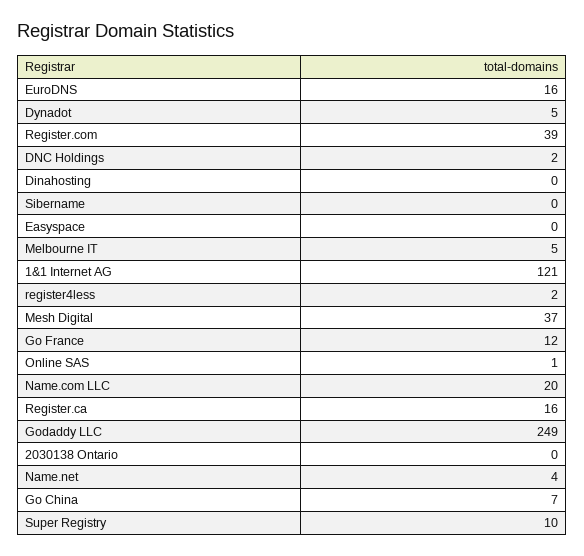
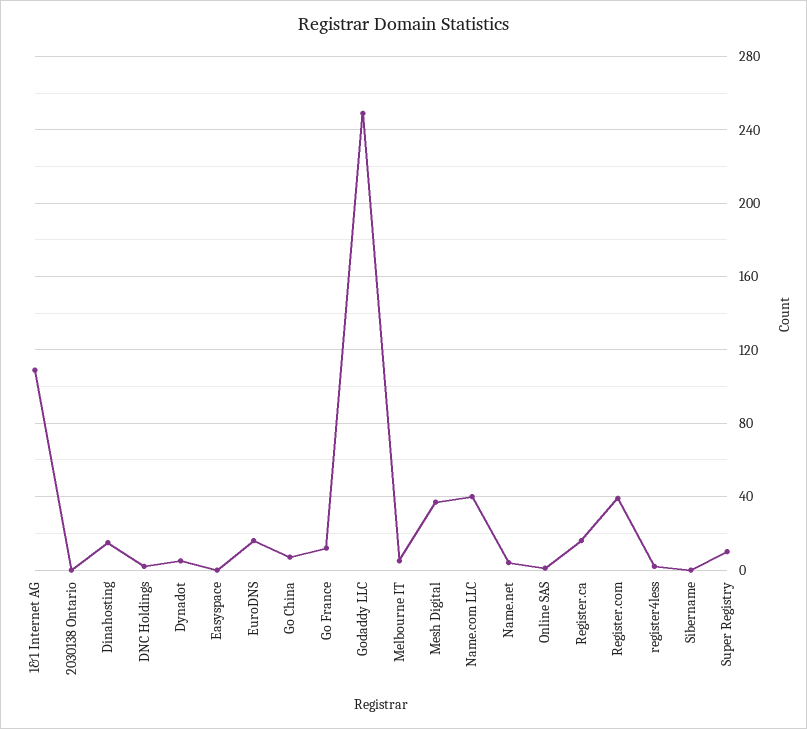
  {
    "EuroDNS": 16,
    "Dynadot": 5,
    "Register.com": 39,
    "DNC Holdings": 2,
-   "Dinahosting": 0,
+   "Dinahosting": 15,
    "Sibername": 0,
    "Easyspace": 0,
    "Melbourne IT": 5,
-   "1&1 Internet AG": 121,
+   "1&1 Internet AG": 110,
    "register4less": 2,
    "Mesh Digital": 37,
    "Go France": 12,
    "Online SAS": 1,
-   "Name.com LLC": 20,
+   "Name.com LLC": 40,
    "Register.ca": 16,
    "Godaddy LLC": 249,
    "2030138 Ontario": 0,
    "Name.net": 4,
    "Go China": 7,
    "Super Registry": 10
  }

